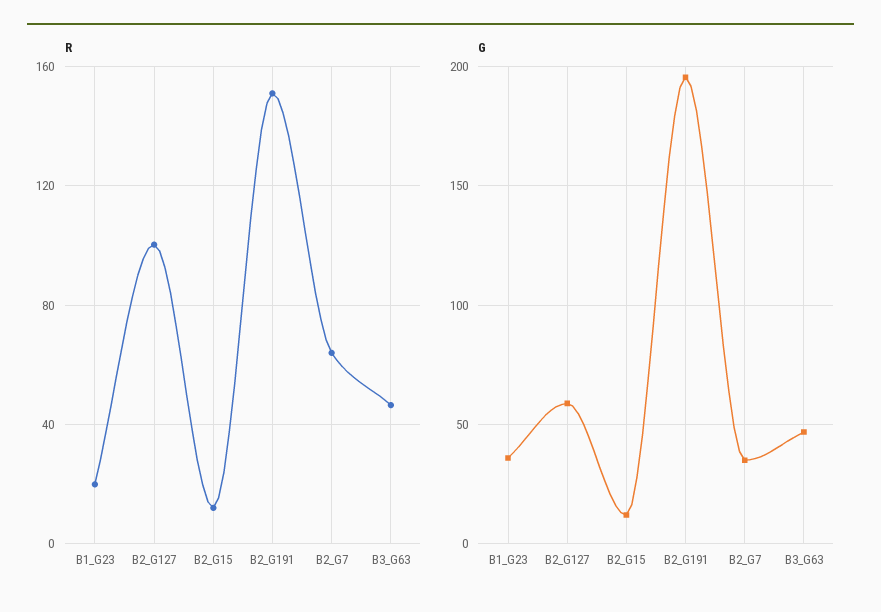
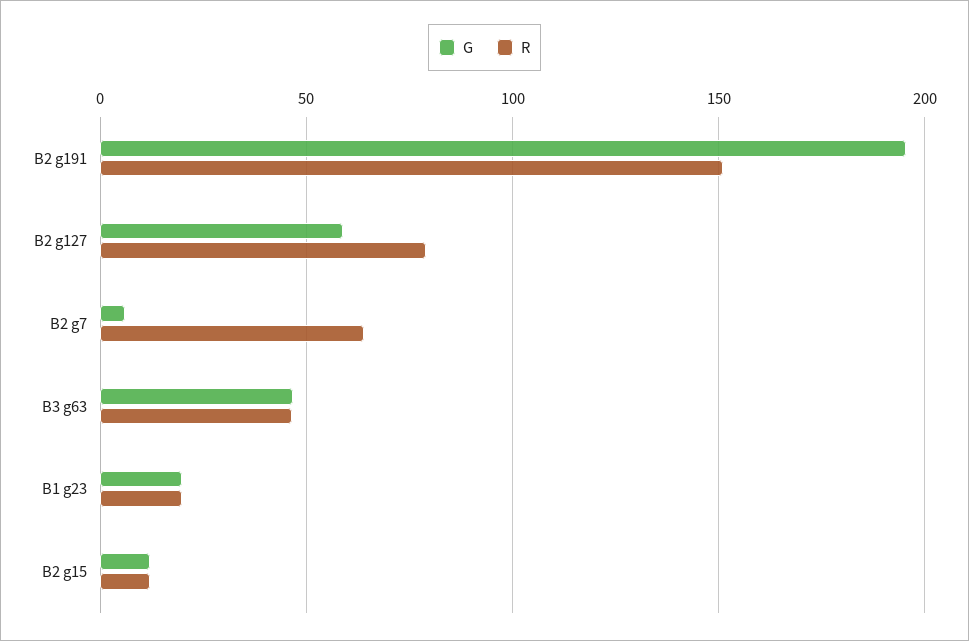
  {
    "R": {
      "B1_G23": 20,
-     "B2_G127": 100,
+     "B2_G127": 80,
      "B2_G15": 10,
      "B2_G191": 150,
      "B2_G7": 65,
      "B3_G63": 45
    },
    "G": {
-     "B1_G23": 35,
+     "B1_G23": 20,
      "B2_G127": 60,
      "B2_G15": 10,
      "B2_G191": 195,
-     "B2_G7": 35,
+     "B2_G7": 5,
      "B3_G63": 45
    }
  }

